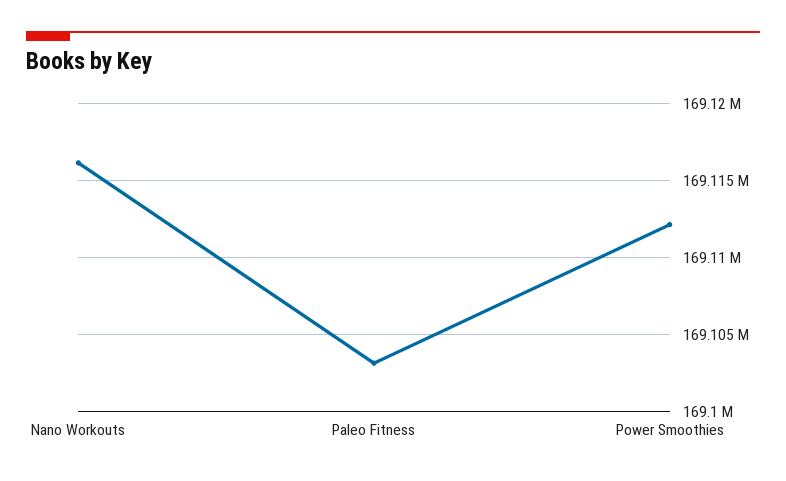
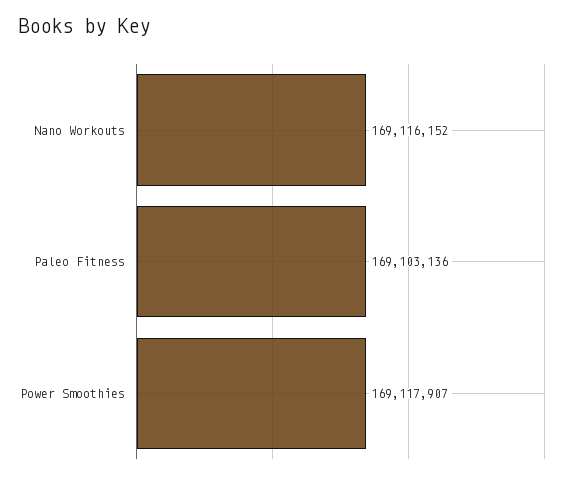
  {
    "Nano Workouts": 169116152,
    "Paleo Fitness": 169103136,
-   "Power Smoothies": 169112000
+   "Power Smoothies": 169117907
  }

